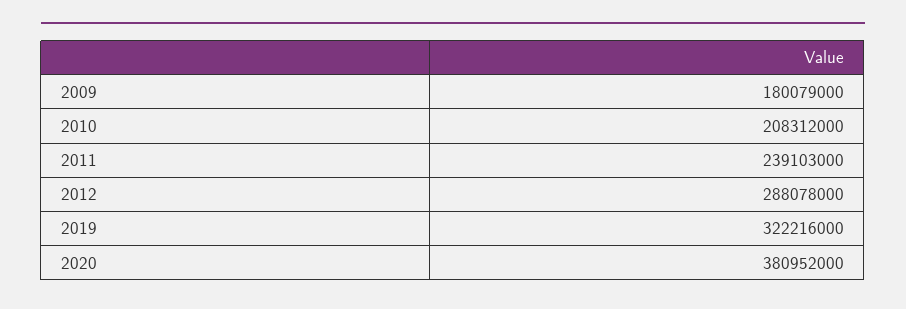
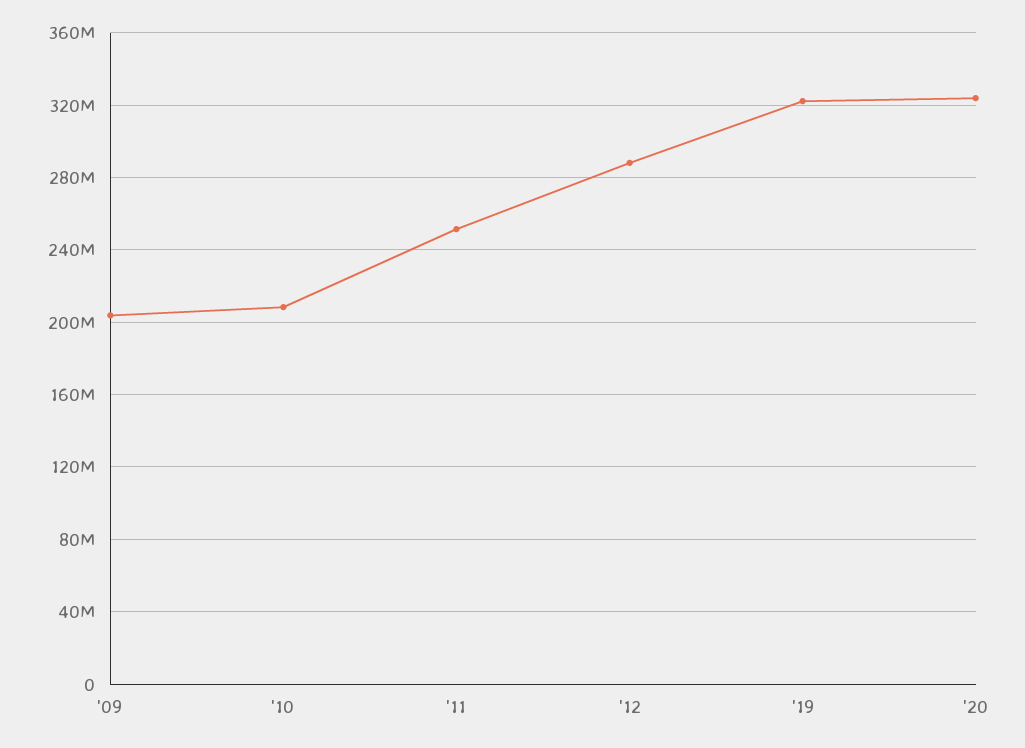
  {
-   "2009": 180079000,
+   "2009": 205000000,
    "2010": 208312000,
-   "2011": 239103000,
+   "2011": 250000000,
    "2012": 288078000,
    "2019": 322216000,
-   "2020": 380952000
+   "2020": 325000000
  }

